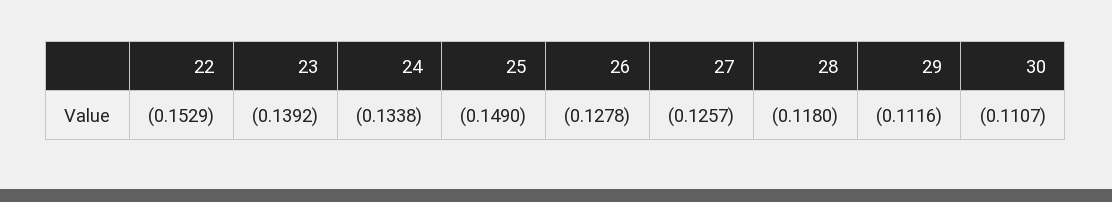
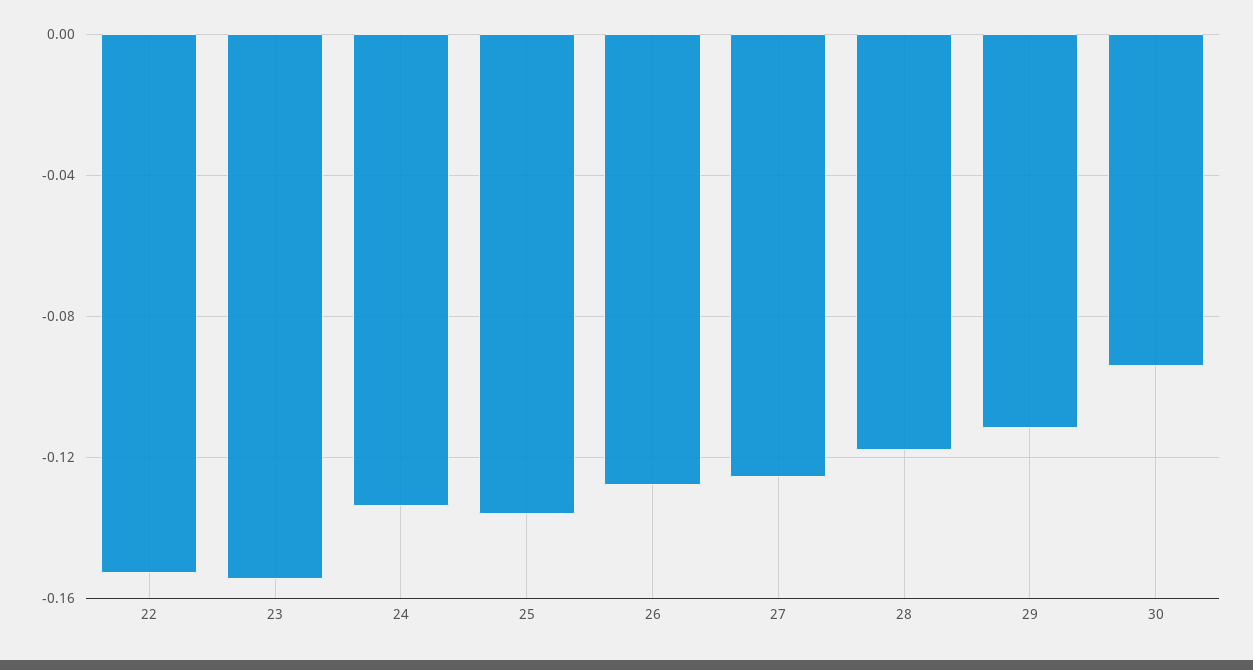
  {
    "22": -0.1529,
-   "23": -0.1392,
+   "23": -0.155,
    "24": -0.1338,
-   "25": -0.149,
+   "25": -0.135,
    "26": -0.1278,
    "27": -0.1257,
    "28": -0.118,
    "29": -0.1116,
-   "30": -0.1107
+   "30": -0.095
  }

